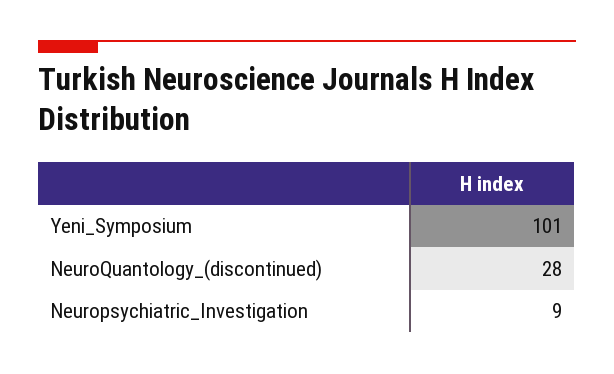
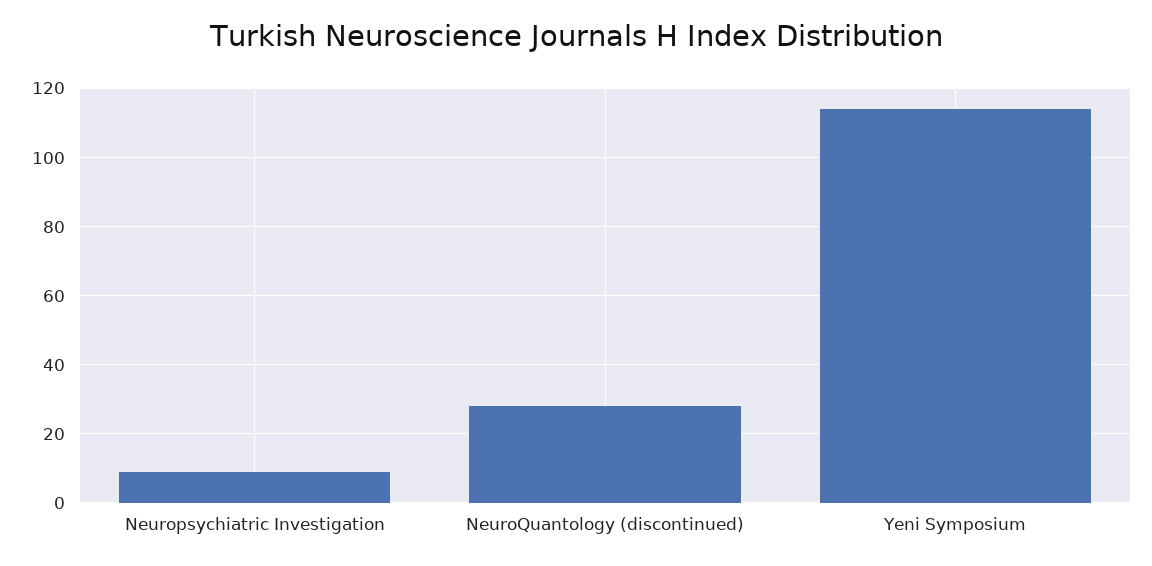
  {
-   "Yeni_Symposium": 101,
+   "Yeni_Symposium": 115,
    "NeuroQuantology_(discontinued)": 28,
    "Neuropsychiatric_Investigation": 9
  }

